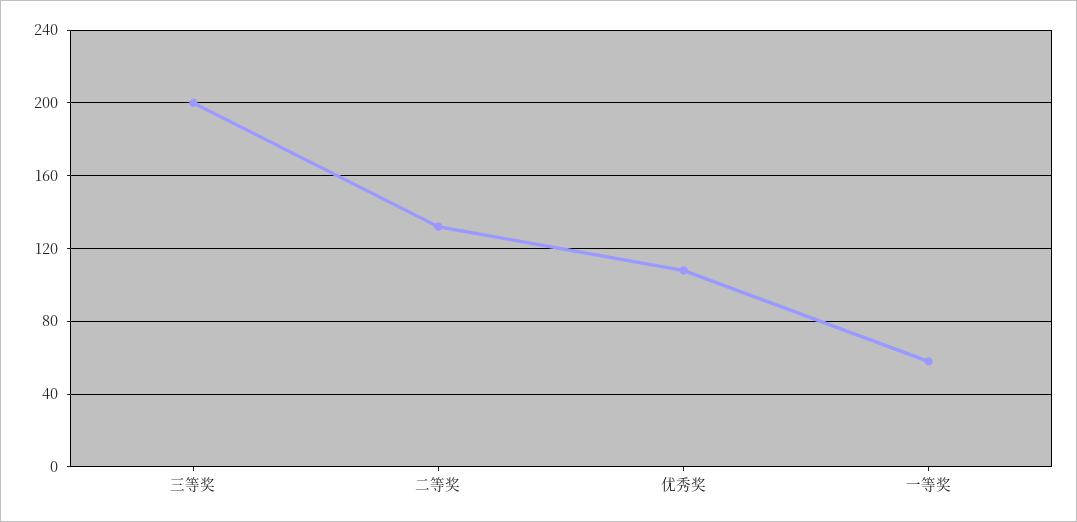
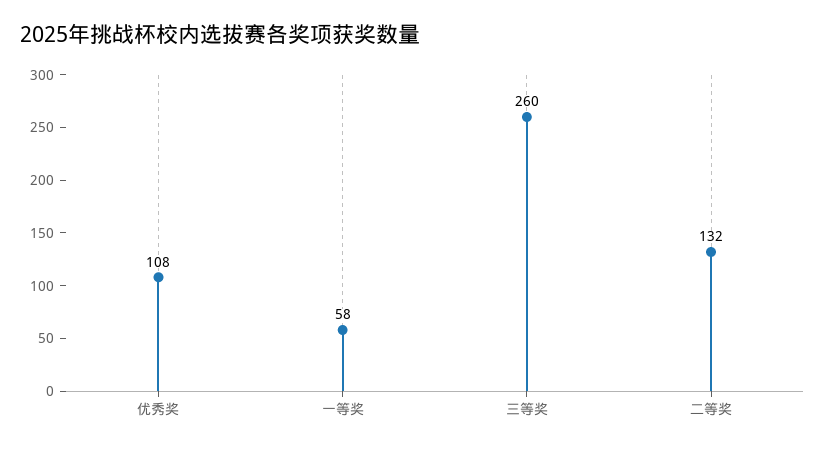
  {
-   "三等奖": 200,
+   "三等奖": 260,
    "二等奖": 132,
    "优秀奖": 108,
    "一等奖": 58
  }

